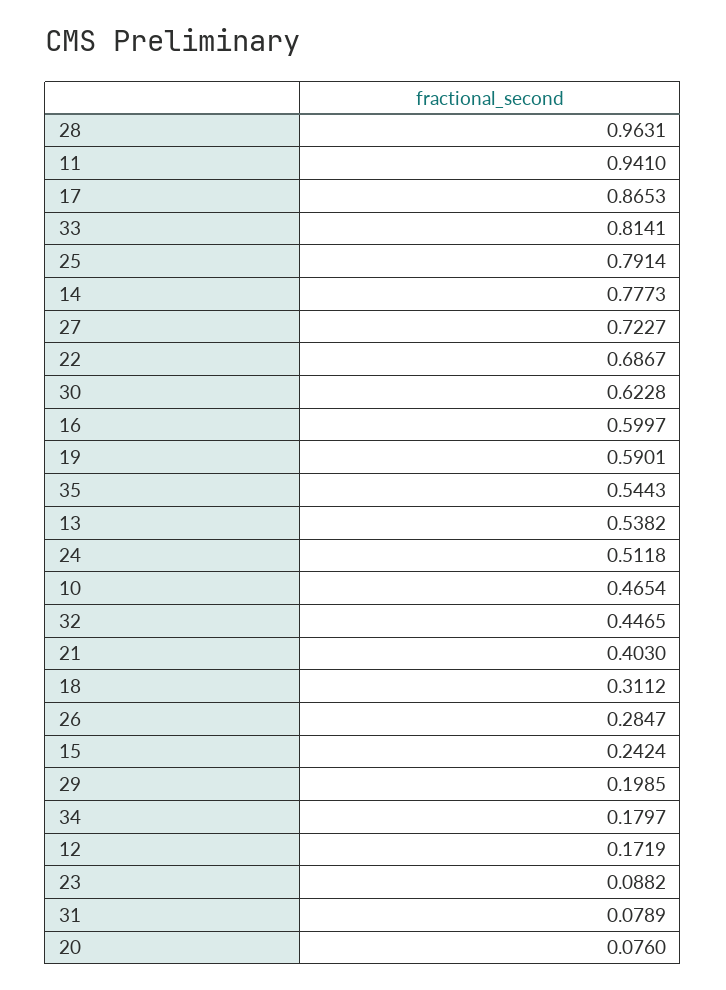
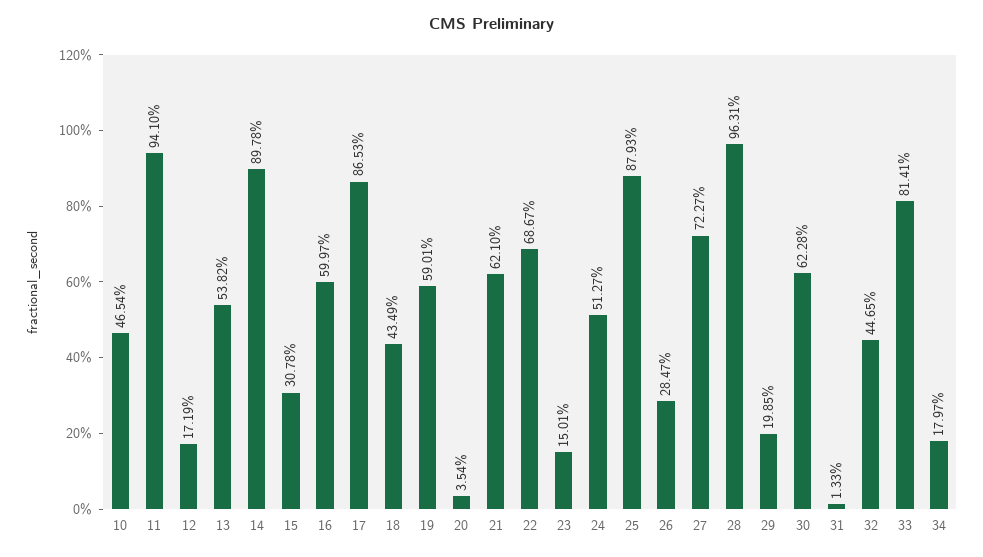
  {
    "28": 0.9631,
    "11": 0.941,
    "17": 0.8653,
    "33": 0.8141,
-   "25": 0.7914,
+   "25": 0.8793,
-   "14": 0.7773,
+   "14": 0.8978,
    "27": 0.7227,
    "22": 0.6867,
    "30": 0.6228,
    "16": 0.5997,
    "19": 0.5901,
-   "35": 0.5443,
    "13": 0.5382,
-   "24": 0.5118,
+   "24": 0.5127,
    "10": 0.4654,
    "32": 0.4465,
-   "21": 0.403,
+   "21": 0.621,
-   "18": 0.3112,
+   "18": 0.4349,
    "26": 0.2847,
-   "15": 0.2424,
+   "15": 0.3078,
    "29": 0.1985,
    "34": 0.1797,
    "12": 0.1719,
-   "23": 0.0882,
+   "23": 0.1501,
-   "31": 0.0789,
+   "31": 0.0133,
-   "20": 0.076
+   "20": 0.0354
  }

